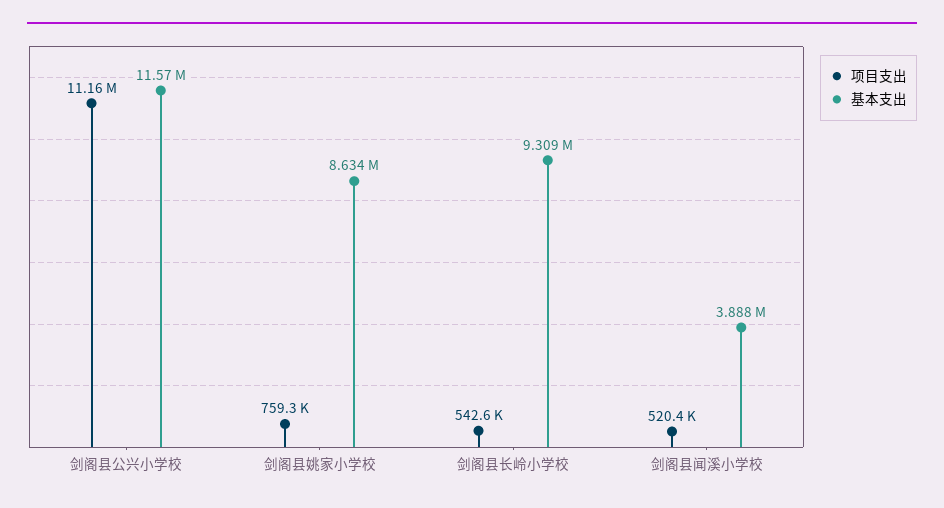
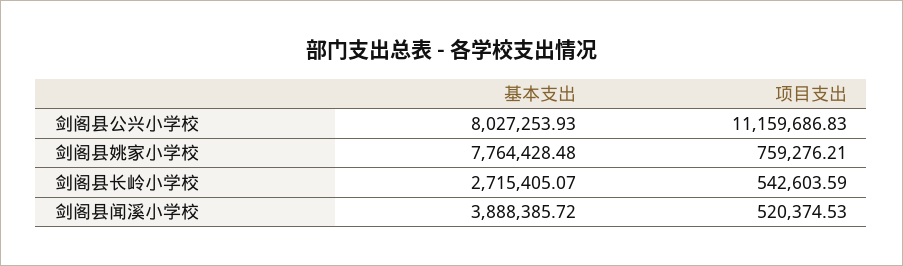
  {
    "项目支出": {
      "剑阁县公兴小学校": 11159686.83,
      "剑阁县姚家小学校": 759276.21,
      "剑阁县长岭小学校": 542603.59,
      "剑阁县闻溪小学校": 520374.53
    },
    "基本支出": {
-     "剑阁县公兴小学校": 11570000,
+     "剑阁县公兴小学校": 8027253.93,
-     "剑阁县姚家小学校": 8634000,
+     "剑阁县姚家小学校": 7764428.48,
-     "剑阁县长岭小学校": 9309000,
+     "剑阁县长岭小学校": 2715405.07,
      "剑阁县闻溪小学校": 3888385.72
    }
  }

